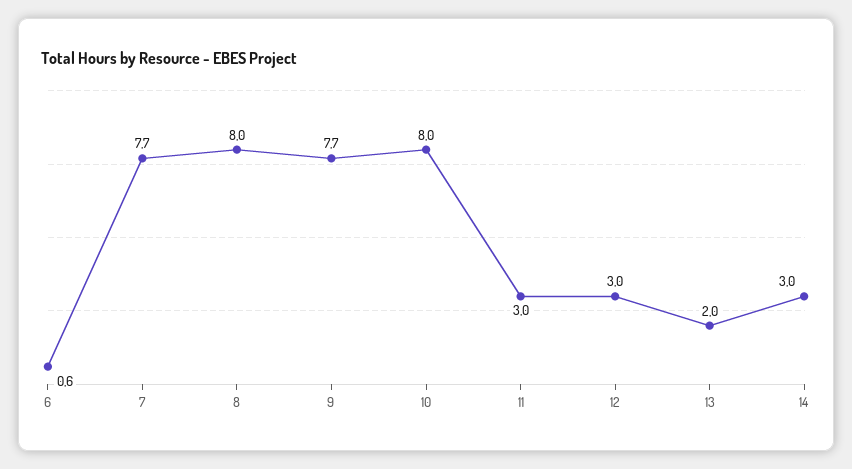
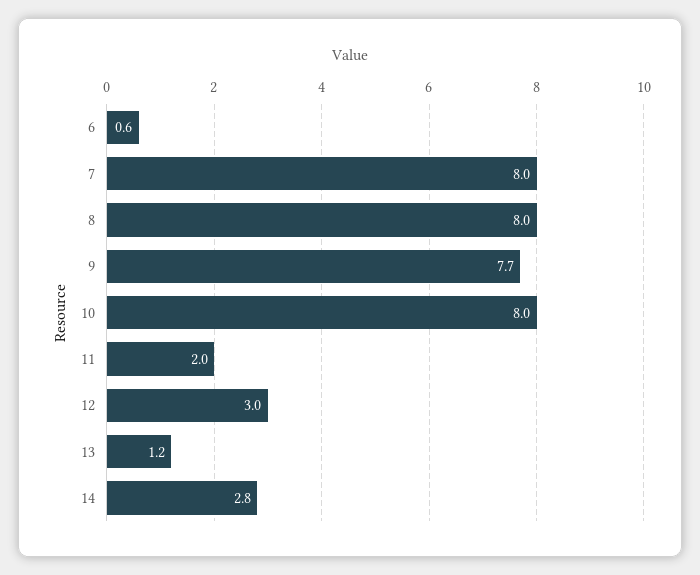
  {
    "6": 0.6,
-   "7": 7.7,
+   "7": 8,
    "8": 8,
    "9": 7.7,
    "10": 8,
-   "11": 3,
+   "11": 2,
    "12": 3,
-   "13": 2,
+   "13": 1.2,
-   "14": 3
+   "14": 2.8
  }

